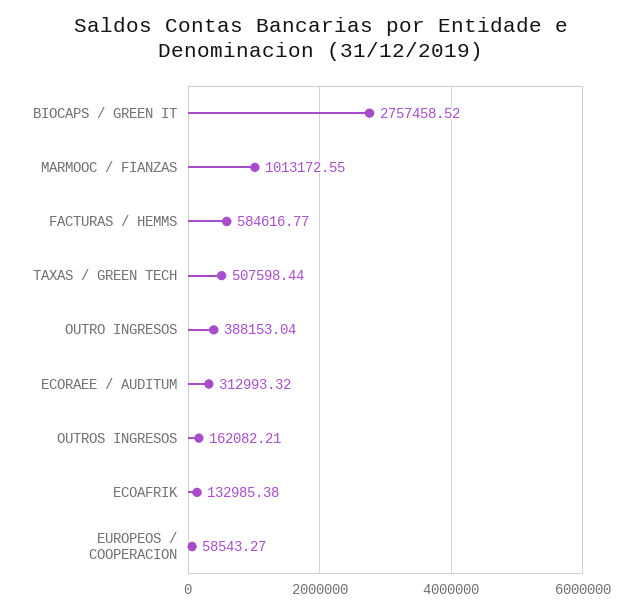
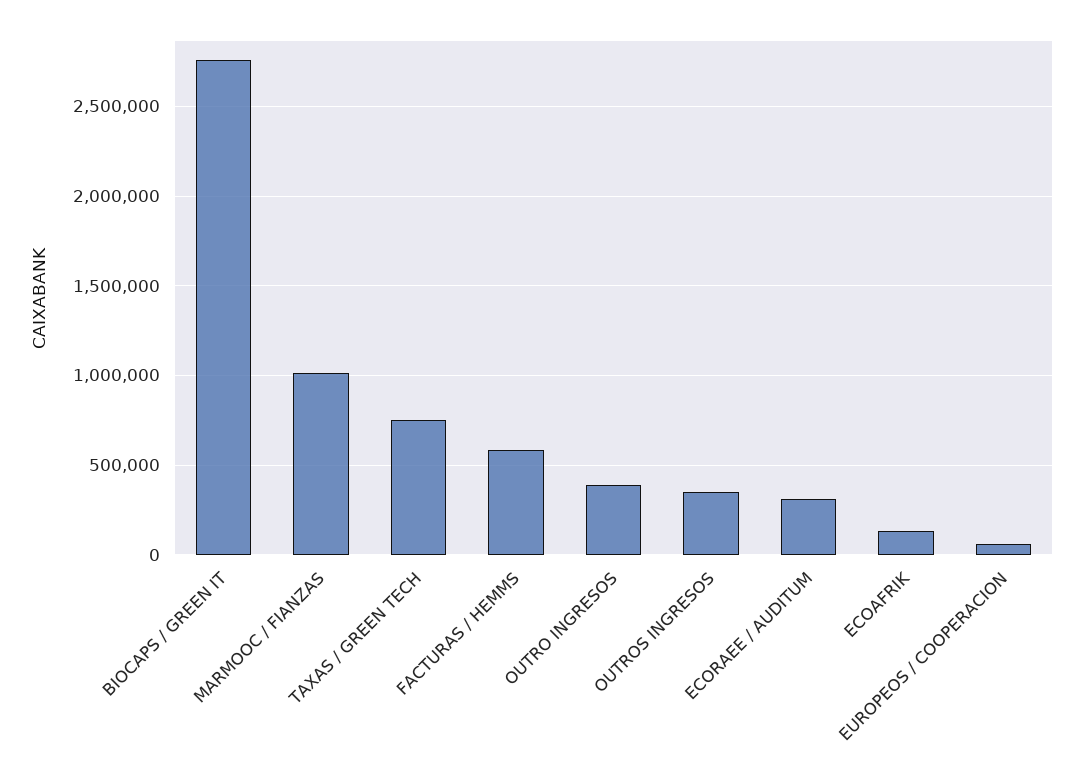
  {
    "BIOCAPS / GREEN IT": 2757458.52,
    "MARMOOC / FIANZAS": 1013172.55,
    "FACTURAS / HEMMS": 584616.77,
-   "TAXAS / GREEN TECH": 507598.44,
+   "TAXAS / GREEN TECH": 750000,
    "OUTRO INGRESOS": 388153.04,
    "ECORAEE / AUDITUM": 312993.32,
-   "OUTROS INGRESOS": 162082.21,
+   "OUTROS INGRESOS": 350000,
    "ECOAFRIK": 132985.38,
    "EUROPEOS / COOPERACION": 58543.27
  }

